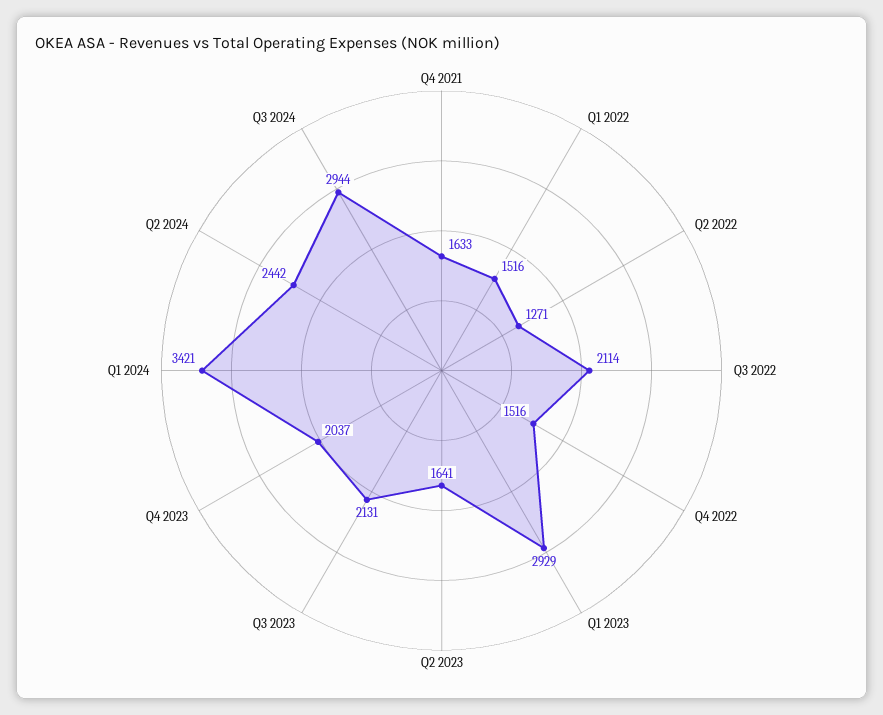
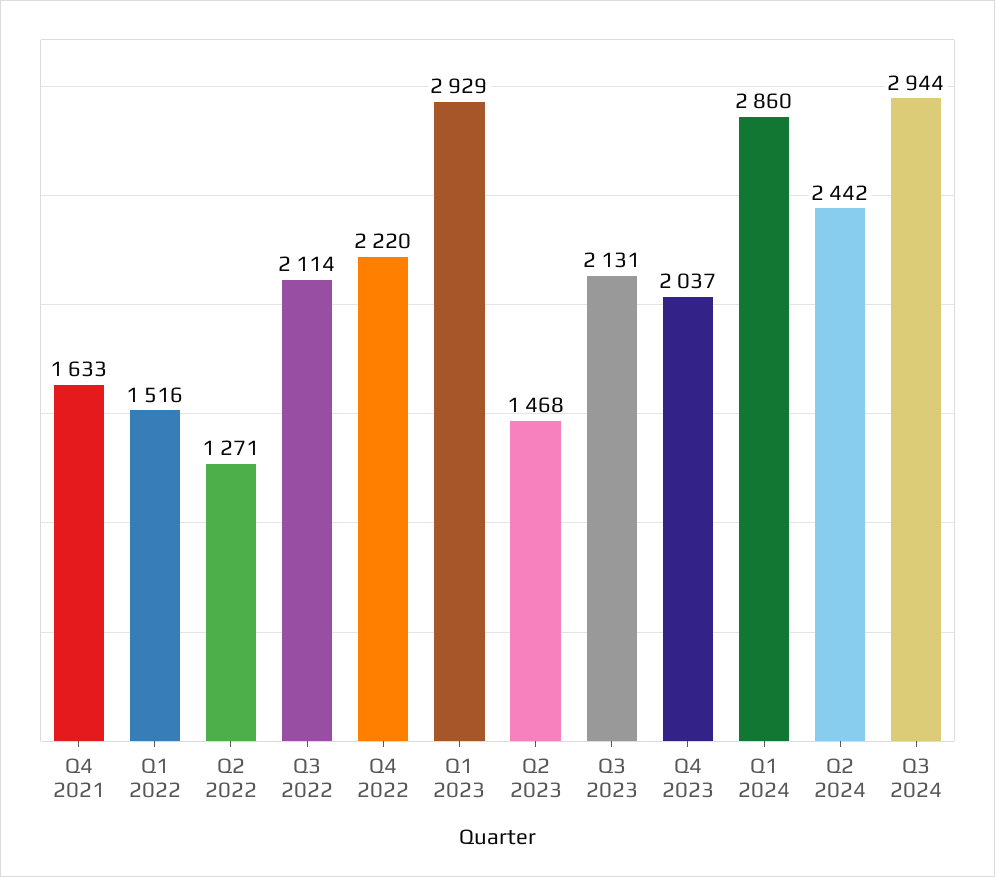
  {
    "Q4 2021": 1633,
    "Q1 2022": 1516,
    "Q2 2022": 1271,
    "Q3 2022": 2114,
-   "Q4 2022": 1516,
+   "Q4 2022": 2220,
    "Q1 2023": 2929,
-   "Q2 2023": 1641,
+   "Q2 2023": 1468,
    "Q3 2023": 2131,
    "Q4 2023": 2037,
-   "Q1 2024": 3421,
+   "Q1 2024": 2860,
    "Q2 2024": 2442,
    "Q3 2024": 2944
  }

